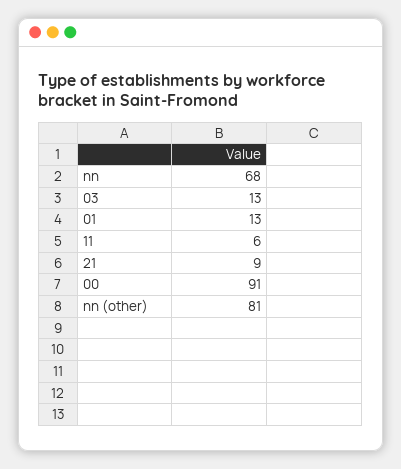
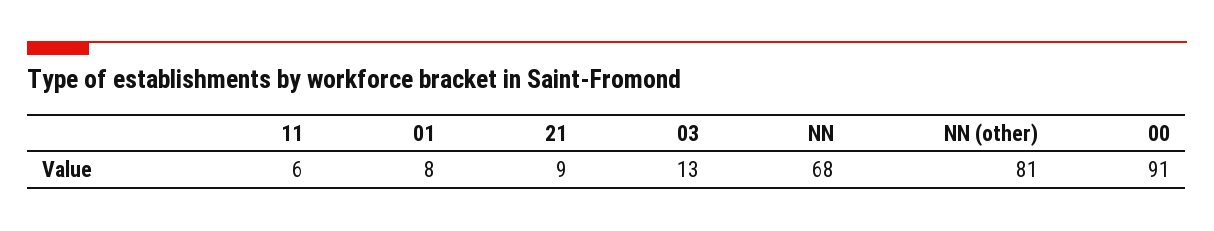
  {
    "nn": 68,
    "03": 13,
-   "01": 13,
+   "01": 8,
    "11": 6,
    "21": 9,
    "00": 91,
    "nn (other)": 81
  }

